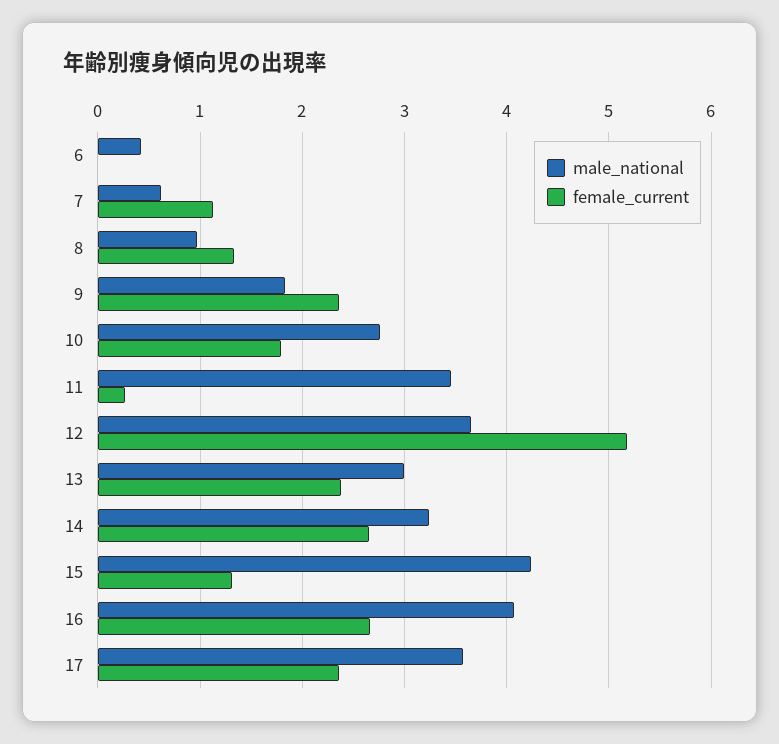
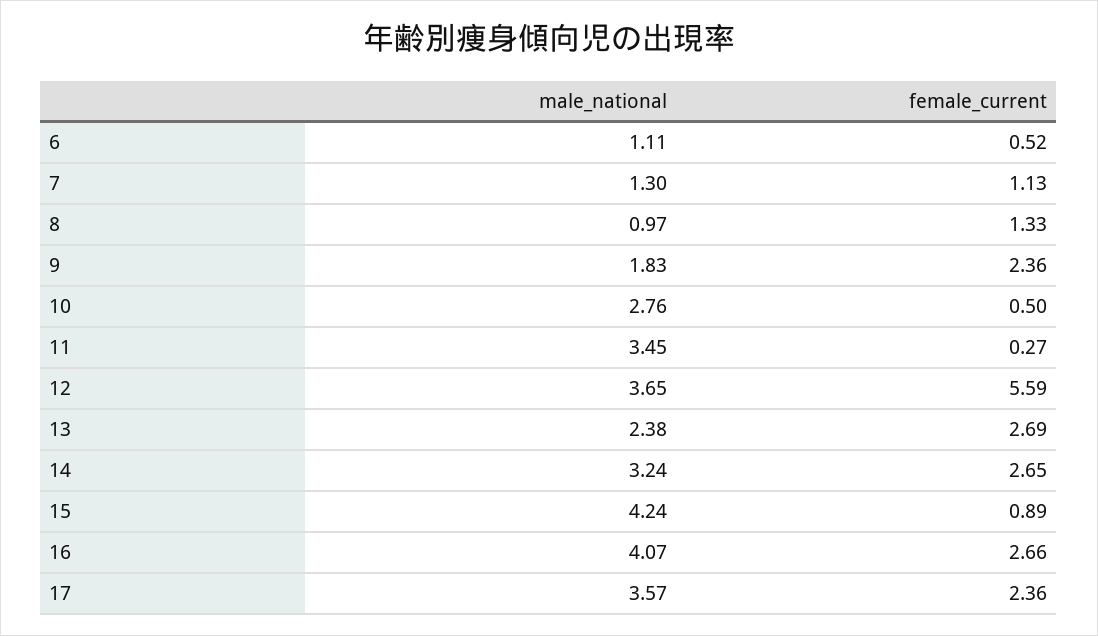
  {
    "male_national": {
-     "6": 0.4,
+     "6": 1.11,
-     "7": 0.6,
+     "7": 1.3,
      "8": 0.97,
      "9": 1.83,
      "10": 2.76,
      "11": 3.45,
      "12": 3.65,
-     "13": 3,
+     "13": 2.38,
      "14": 3.24,
      "15": 4.24,
      "16": 4.07,
      "17": 3.57
    },
    "female_current": {
-     "6": 0,
+     "6": 0.52,
      "7": 1.13,
      "8": 1.33,
      "9": 2.36,
-     "10": 1.8,
+     "10": 0.5,
      "11": 0.27,
-     "12": 5.2,
+     "12": 5.59,
-     "13": 2.4,
+     "13": 2.69,
      "14": 2.65,
-     "15": 1.3,
+     "15": 0.89,
      "16": 2.66,
      "17": 2.36
    }
  }

